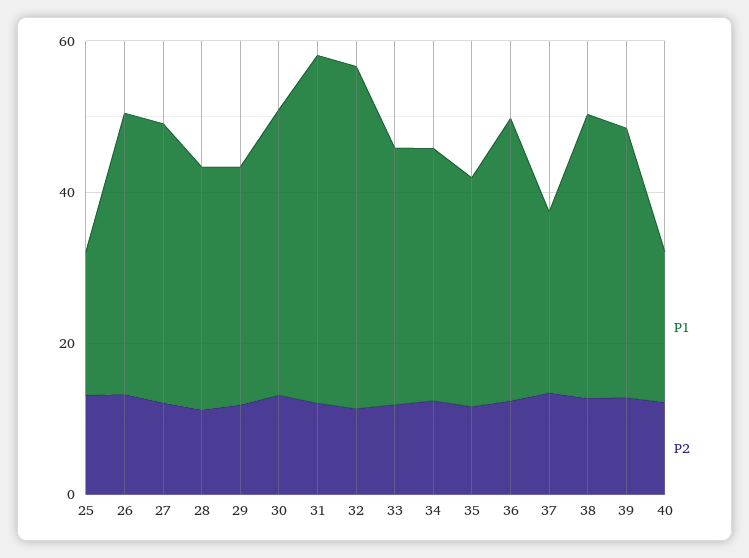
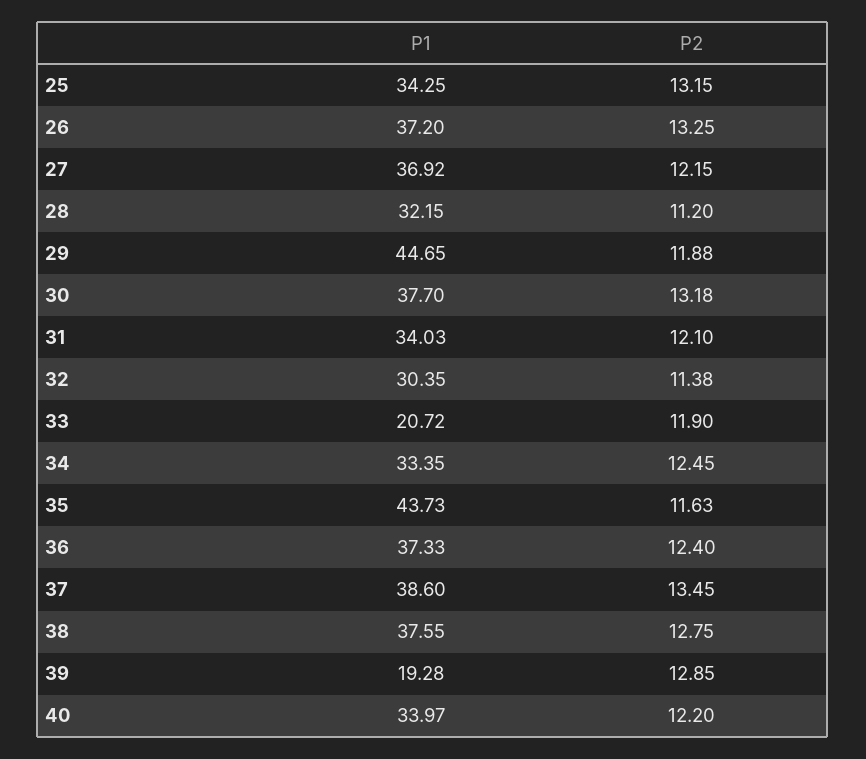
  {
    "P1": {
-     "25": 20,
+     "25": 34.25,
      "26": 37.2,
      "27": 36.92,
      "28": 32.15,
-     "29": 30,
+     "29": 44.65,
      "30": 37.7,
-     "31": 45,
+     "31": 34.03,
-     "32": 45,
+     "32": 30.35,
-     "33": 35,
+     "33": 20.72,
      "34": 33.35,
-     "35": 30,
+     "35": 43.73,
      "36": 37.33,
-     "37": 25,
+     "37": 38.6,
      "38": 37.55,
-     "39": 35,
+     "39": 19.28,
-     "40": 20
+     "40": 33.97
    },
    "P2": {
      "25": 13.15,
      "26": 13.25,
      "27": 12.15,
      "28": 11.2,
      "29": 11.88,
      "30": 13.18,
      "31": 12.1,
      "32": 11.38,
      "33": 11.9,
      "34": 12.45,
      "35": 11.63,
      "36": 12.4,
      "37": 13.45,
      "38": 12.75,
      "39": 12.85,
      "40": 12.2
    }
  }

